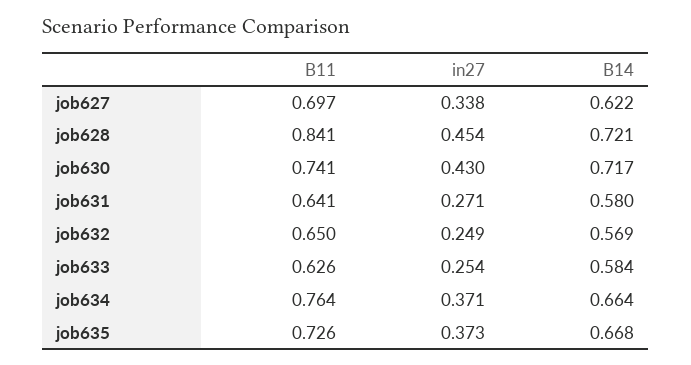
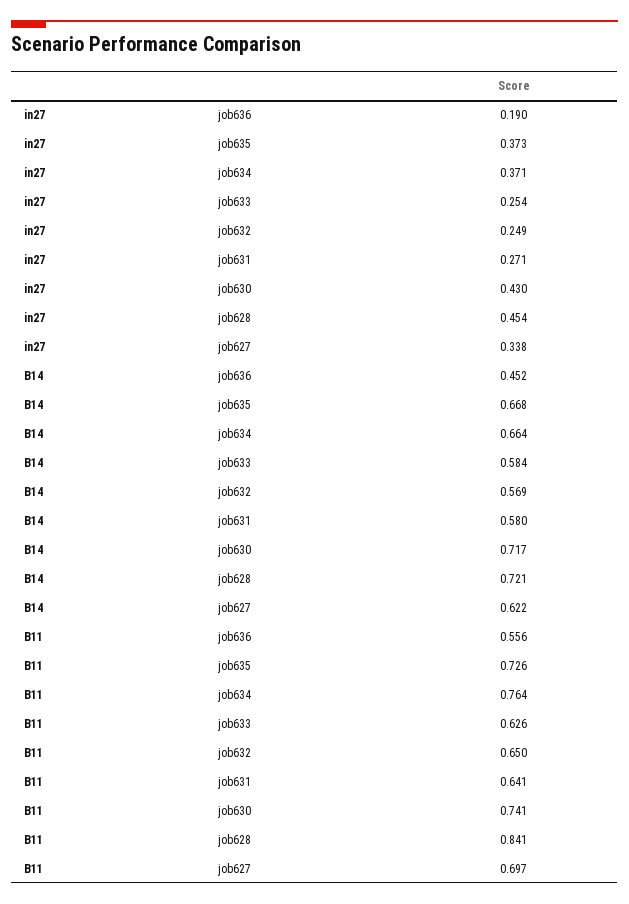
  {
    "B11": {
      "job627": 0.697,
      "job628": 0.841,
      "job630": 0.741,
      "job631": 0.641,
      "job632": 0.65,
      "job633": 0.626,
      "job634": 0.764,
-     "job635": 0.726
+     "job635": 0.726,
+     "job636": 0.556
    },
    "in27": {
      "job627": 0.338,
      "job628": 0.454,
      "job630": 0.43,
      "job631": 0.271,
      "job632": 0.249,
      "job633": 0.254,
      "job634": 0.371,
-     "job635": 0.373
+     "job635": 0.373,
+     "job636": 0.19
    },
    "B14": {
      "job627": 0.622,
      "job628": 0.721,
      "job630": 0.717,
      "job631": 0.58,
      "job632": 0.569,
      "job633": 0.584,
      "job634": 0.664,
-     "job635": 0.668
+     "job635": 0.668,
+     "job636": 0.452
    }
  }

